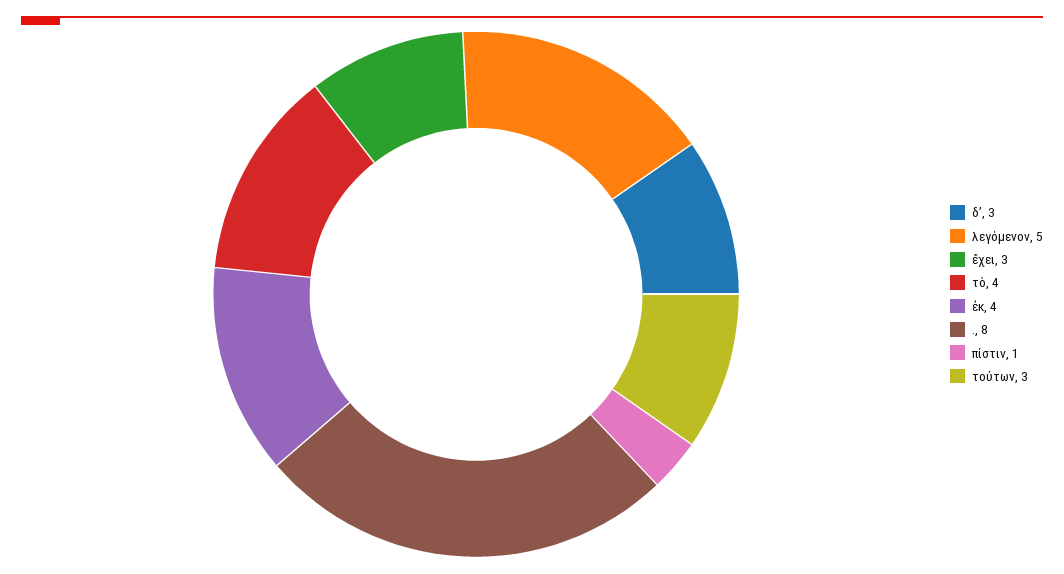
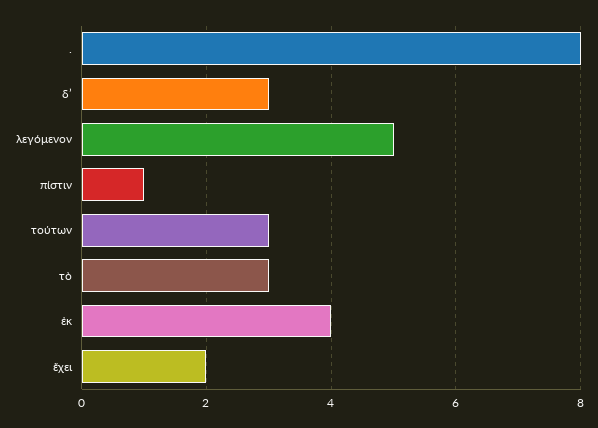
  {
    "δʼ": 3,
    "λεγόμενον": 5,
-   "ἔχει": 3,
+   "ἔχει": 2,
-   "τὸ": 4,
+   "τὸ": 3,
    "ἐκ": 4,
    ".": 8,
    "πίστιν": 1,
    "τούτων": 3
  }

